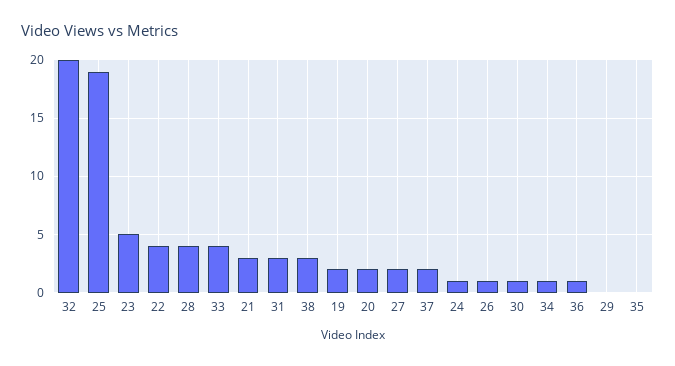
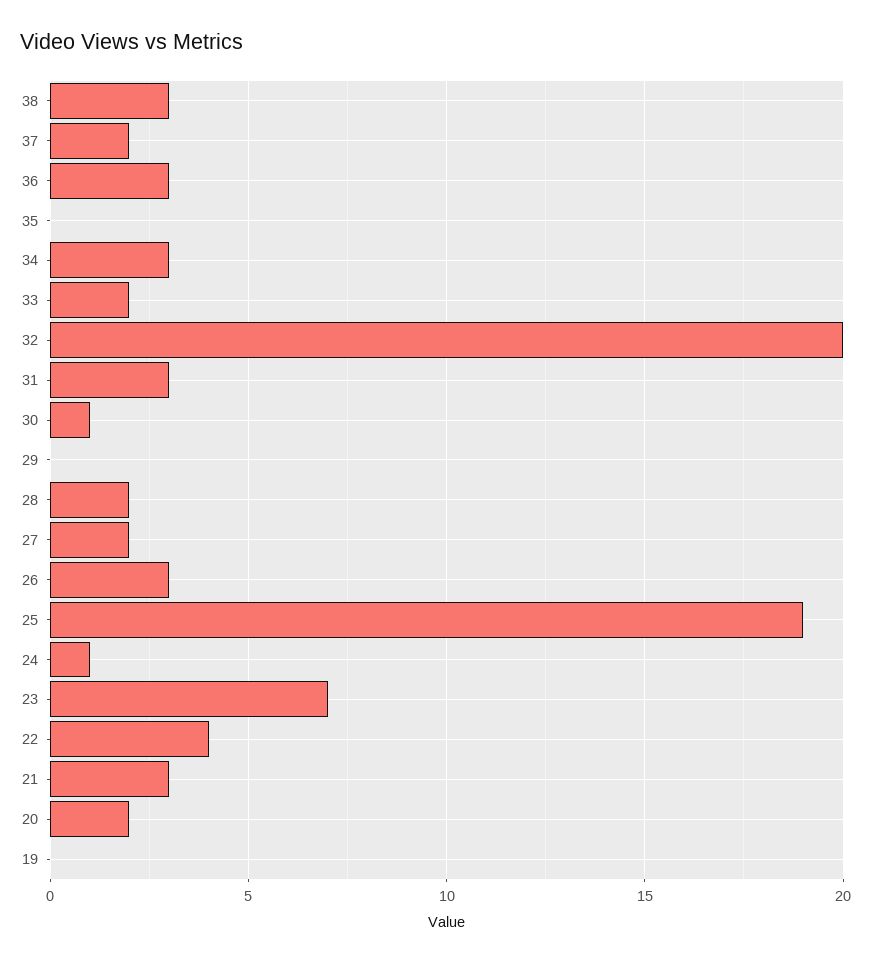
  {
    "32": 20,
    "25": 19,
-   "23": 5,
+   "23": 7,
    "22": 4,
-   "28": 4,
+   "28": 2,
-   "33": 4,
+   "33": 2,
    "21": 3,
    "31": 3,
    "38": 3,
-   "19": 2,
+   "19": 0,
    "20": 2,
    "27": 2,
    "37": 2,
    "24": 1,
-   "26": 1,
+   "26": 3,
    "30": 1,
-   "34": 1,
+   "34": 3,
-   "36": 1,
+   "36": 3,
    "29": 0,
    "35": 0
  }

